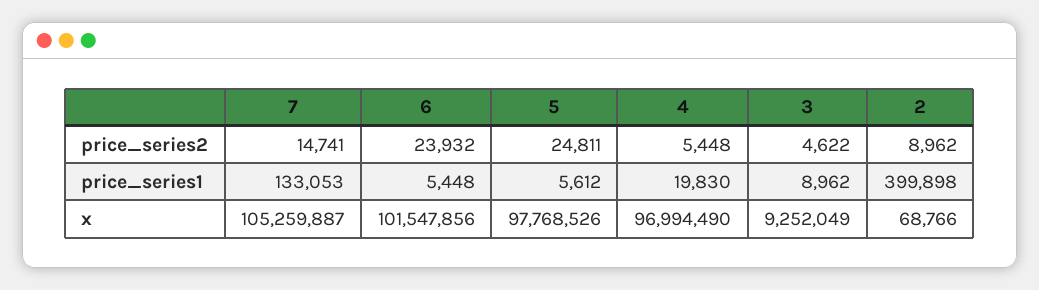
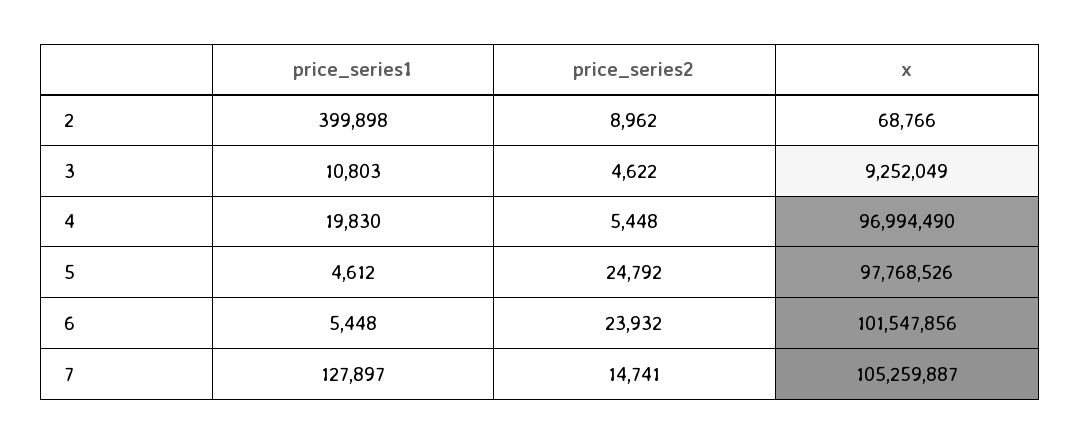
  {
    "7": {
      "price_series2": 14741,
-     "price_series1": 133053,
+     "price_series1": 127897,
      "x": 105259887
    },
    "6": {
      "price_series2": 23932,
      "price_series1": 5448,
      "x": 101547856
    },
    "5": {
-     "price_series2": 24811,
+     "price_series2": 24792,
-     "price_series1": 5612,
+     "price_series1": 4612,
      "x": 97768526
    },
    "4": {
      "price_series2": 5448,
      "price_series1": 19830,
      "x": 96994490
    },
    "3": {
      "price_series2": 4622,
-     "price_series1": 8962,
+     "price_series1": 10803,
      "x": 9252049
    },
    "2": {
      "price_series2": 8962,
      "price_series1": 399898,
      "x": 68766
    }
  }

